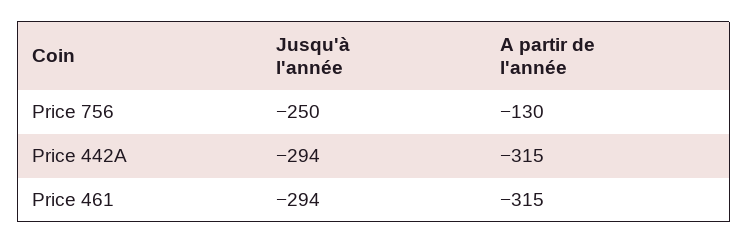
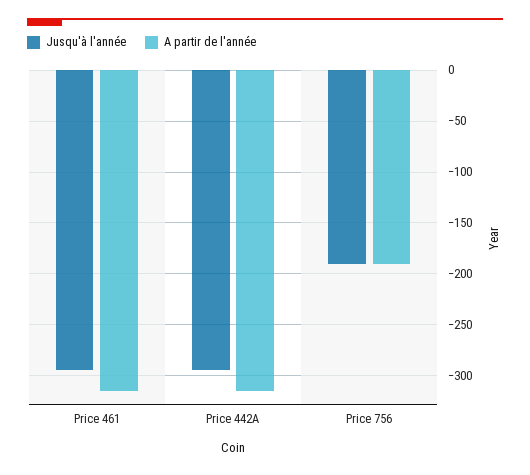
  {
    "Jusqu'à l'année": {
-     "Price 756": -250,
+     "Price 756": -190,
      "Price 442A": -294,
      "Price 461": -294
    },
    "A partir de l'année": {
-     "Price 756": -130,
+     "Price 756": -190,
      "Price 442A": -315,
      "Price 461": -315
    }
  }

